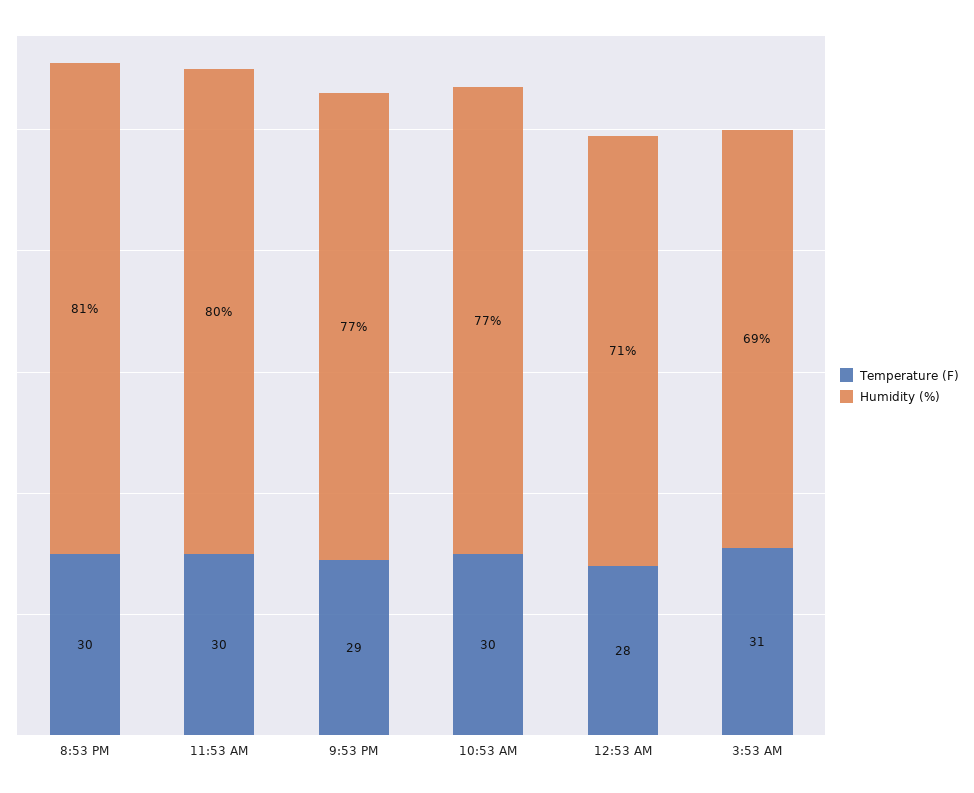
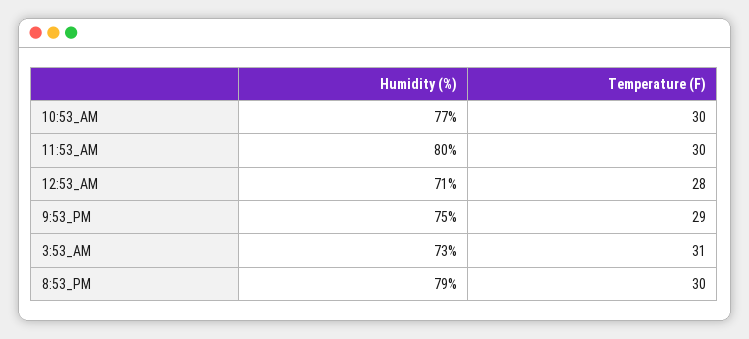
  {
    "Temperature (F)": {
      "8:53 PM": 30,
      "11:53 AM": 30,
      "9:53 PM": 29,
      "10:53 AM": 30,
      "12:53 AM": 28,
      "3:53 AM": 31
    },
    "Humidity (%)": {
-     "8:53 PM": 81,
+     "8:53 PM": 79,
      "11:53 AM": 80,
-     "9:53 PM": 77,
+     "9:53 PM": 75,
      "10:53 AM": 77,
      "12:53 AM": 71,
-     "3:53 AM": 69
+     "3:53 AM": 73
    }
  }

